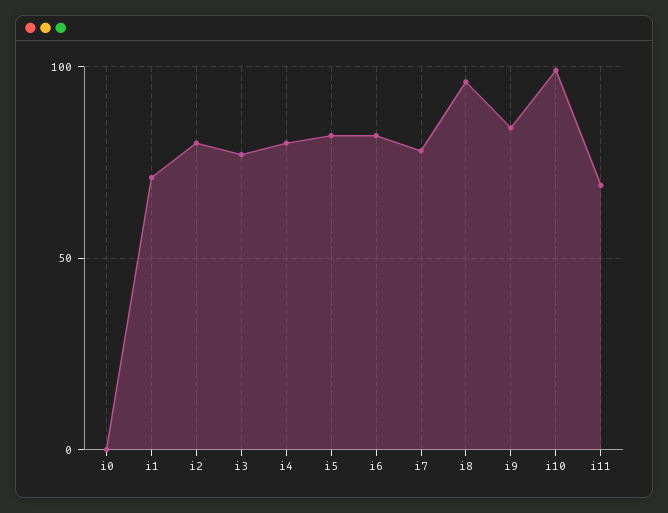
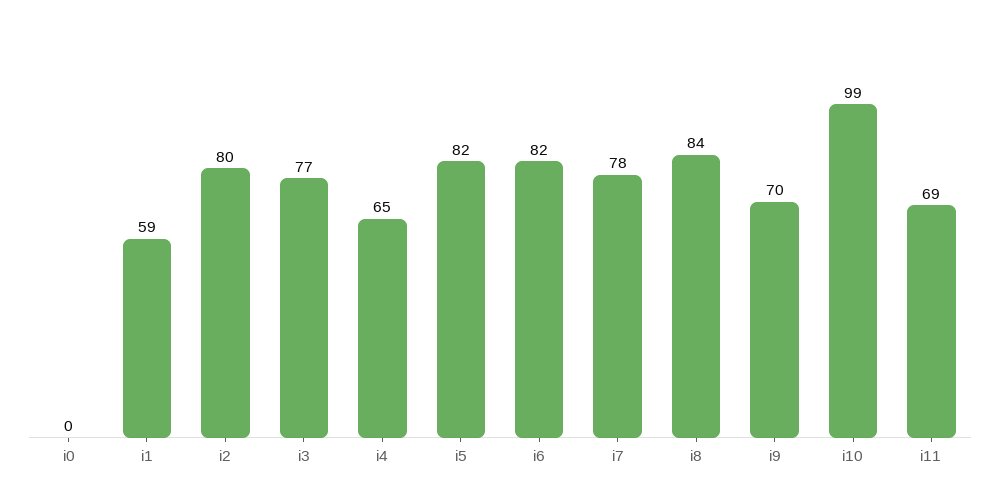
  {
    "i0": 0,
-   "i1": 70,
+   "i1": 59,
    "i2": 80,
    "i3": 77,
-   "i4": 80,
+   "i4": 65,
    "i5": 82,
    "i6": 82,
    "i7": 78,
-   "i8": 95,
+   "i8": 84,
-   "i9": 85,
+   "i9": 70,
    "i10": 99,
    "i11": 69
  }

